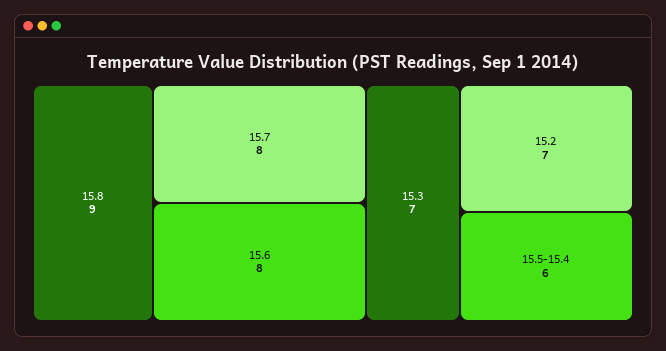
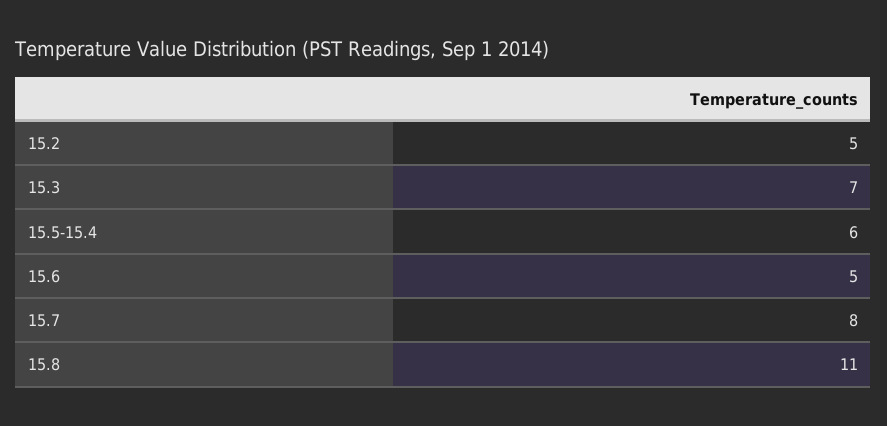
  {
-   "15.8": 9,
+   "15.8": 11,
    "15.7": 8,
-   "15.6": 8,
+   "15.6": 5,
    "15.3": 7,
-   "15.2": 7,
+   "15.2": 5,
    "15.5-15.4": 6
  }

